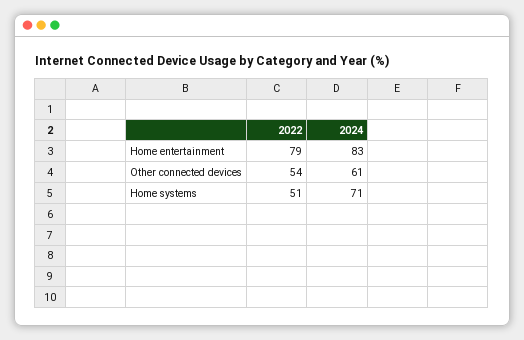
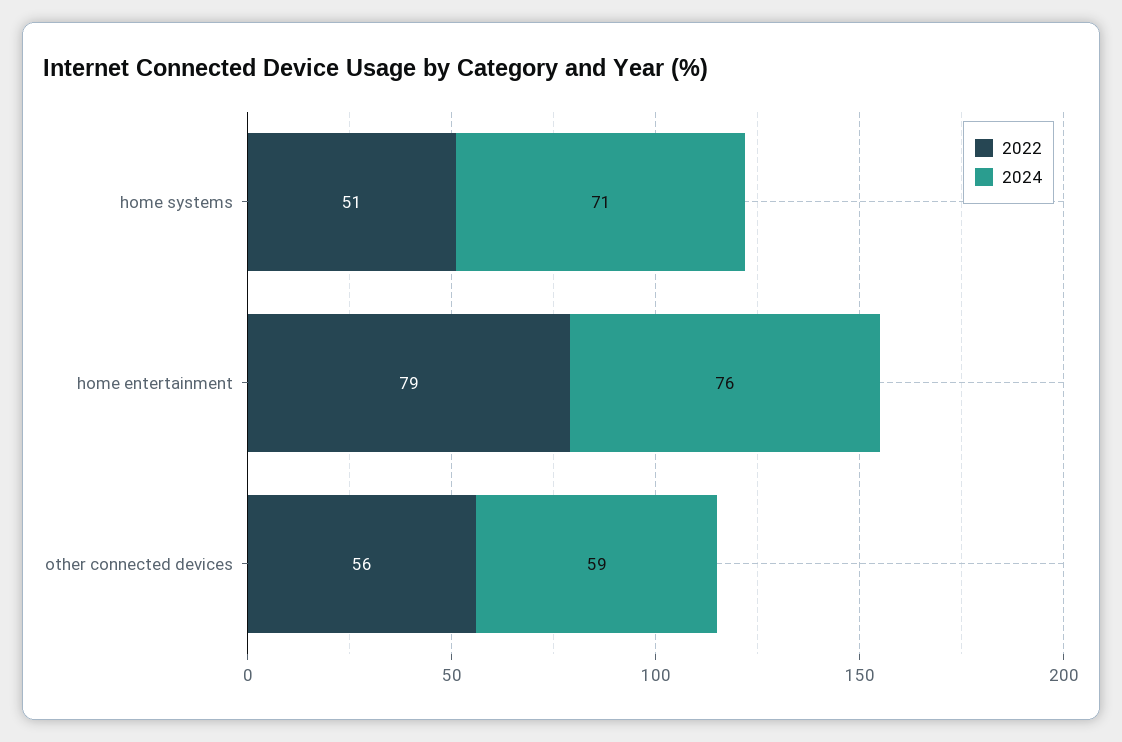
  {
    "2022": {
      "Home entertainment": 79,
-     "Other connected devices": 54,
+     "Other connected devices": 56,
      "Home systems": 51
    },
    "2024": {
-     "Home entertainment": 83,
+     "Home entertainment": 76,
-     "Other connected devices": 61,
+     "Other connected devices": 59,
      "Home systems": 71
    }
  }

